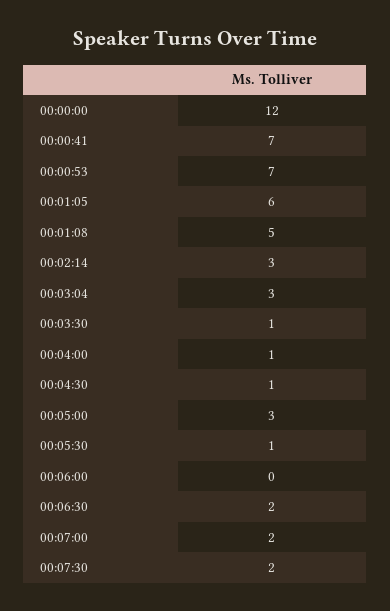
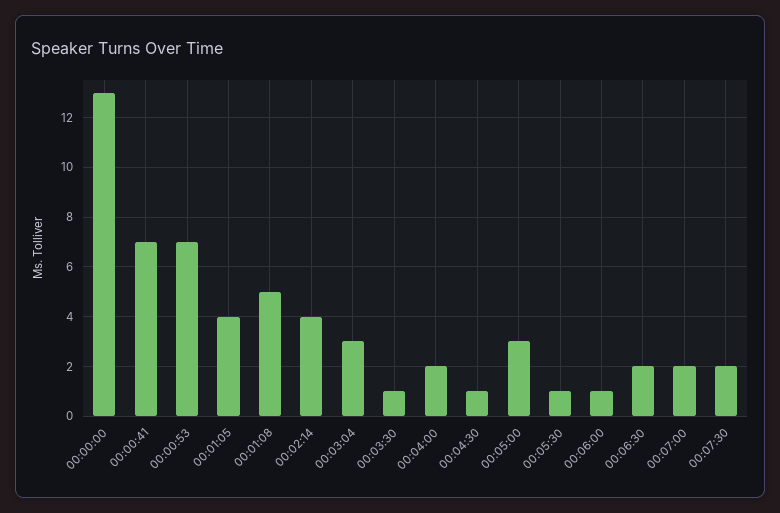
  {
-   "00:00:00": 12,
+   "00:00:00": 13,
    "00:00:41": 7,
    "00:00:53": 7,
-   "00:01:05": 6,
+   "00:01:05": 4,
    "00:01:08": 5,
-   "00:02:14": 3,
+   "00:02:14": 4,
    "00:03:04": 3,
    "00:03:30": 1,
-   "00:04:00": 1,
+   "00:04:00": 2,
    "00:04:30": 1,
    "00:05:00": 3,
    "00:05:30": 1,
-   "00:06:00": 0,
+   "00:06:00": 1,
    "00:06:30": 2,
    "00:07:00": 2,
    "00:07:30": 2
  }

